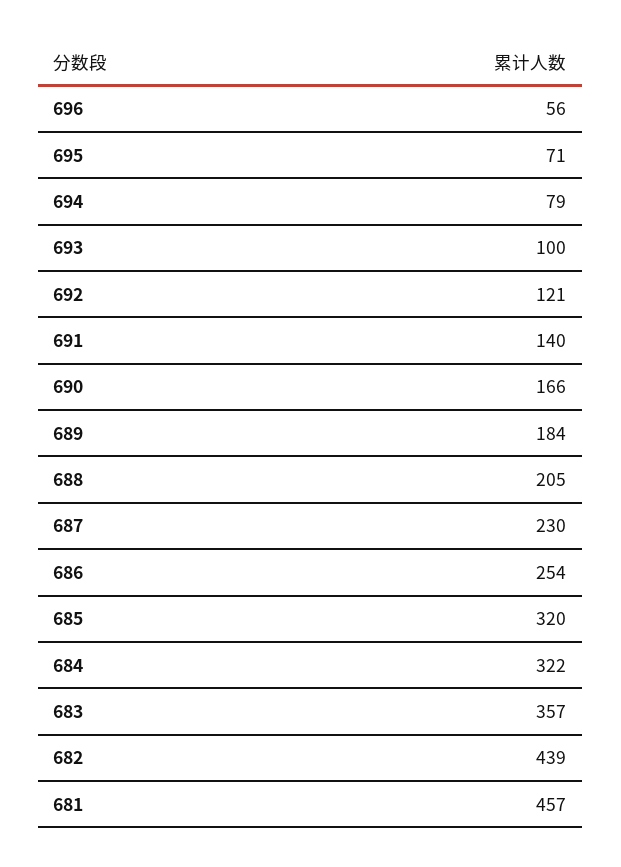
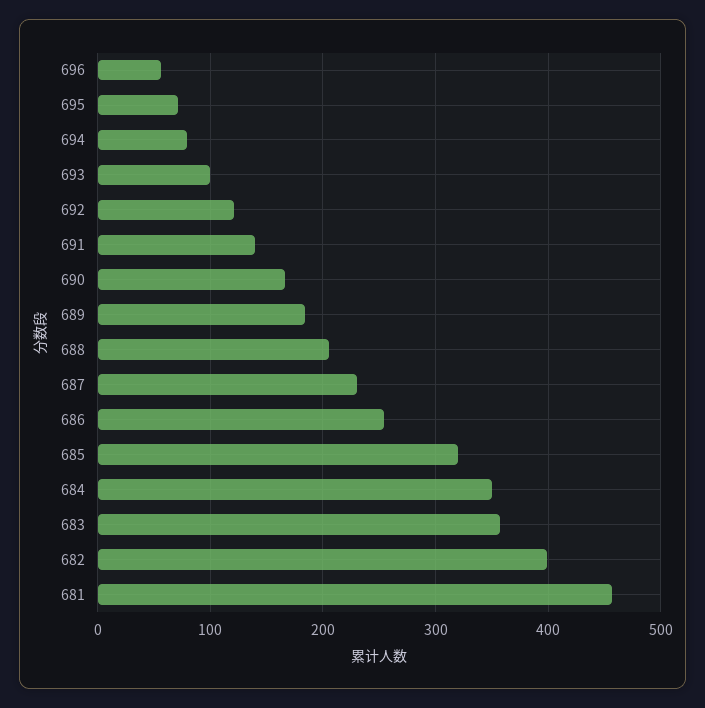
  {
    "696": 56,
    "695": 71,
    "694": 79,
    "693": 100,
    "692": 121,
    "691": 140,
    "690": 166,
    "689": 184,
    "688": 205,
    "687": 230,
    "686": 254,
    "685": 320,
-   "684": 322,
+   "684": 350,
    "683": 357,
-   "682": 439,
+   "682": 400,
    "681": 457
  }

